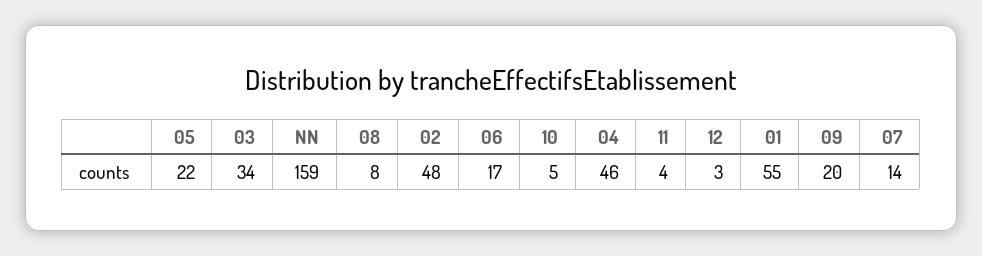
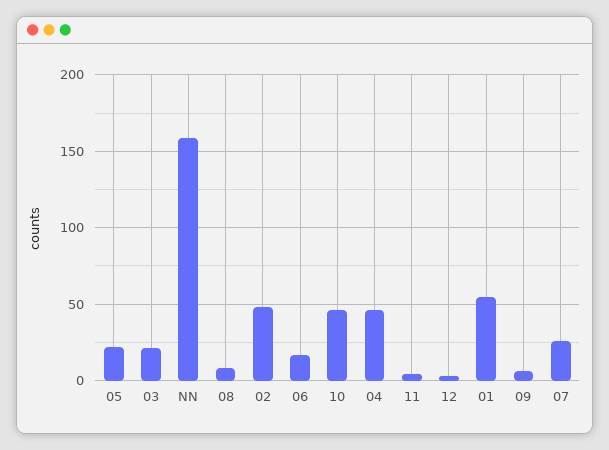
  {
    "05": 22,
-   "03": 34,
+   "03": 20,
    "NN": 159,
    "08": 8,
    "02": 48,
    "06": 17,
-   "10": 5,
+   "10": 45,
    "04": 46,
    "11": 4,
    "12": 3,
    "01": 55,
-   "09": 20,
+   "09": 5,
-   "07": 14
+   "07": 25
  }

